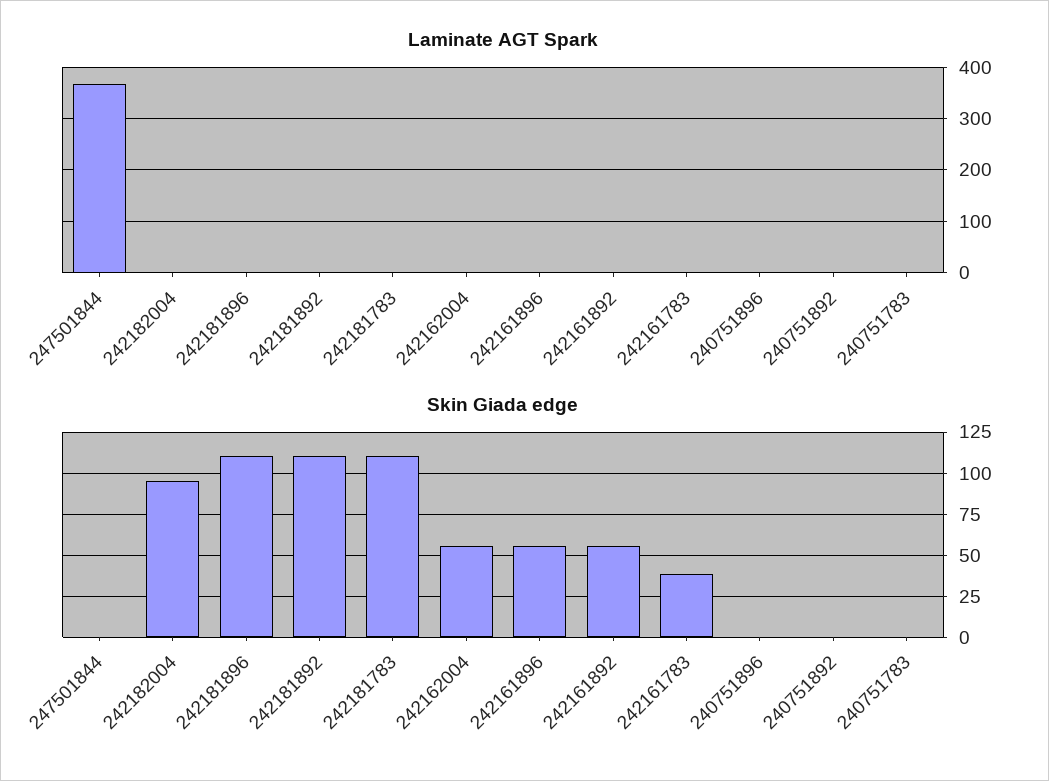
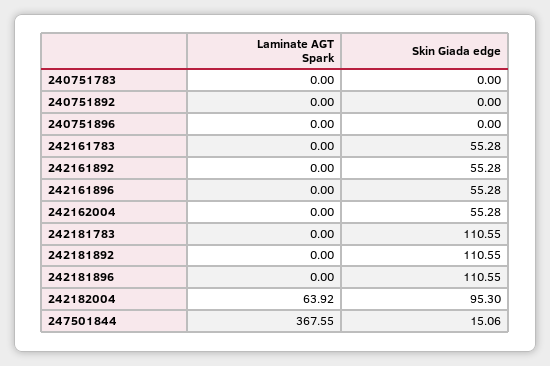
  {
    "Laminate AGT Spark": {
      "247501844": 367.55,
-     "242182004": 0,
+     "242182004": 63.92,
      "242181896": 0,
      "242181892": 0,
      "242181783": 0,
      "242162004": 0,
      "242161896": 0,
      "242161892": 0,
      "242161783": 0,
      "240751896": 0,
      "240751892": 0,
      "240751783": 0
    },
    "Skin Giada edge": {
-     "247501844": 0,
+     "247501844": 15.06,
      "242182004": 95.3,
      "242181896": 110.55,
      "242181892": 110.55,
      "242181783": 110.55,
      "242162004": 55.28,
      "242161896": 55.28,
      "242161892": 55.28,
-     "242161783": 40,
+     "242161783": 55.28,
      "240751896": 0,
      "240751892": 0,
      "240751783": 0
    }
  }

